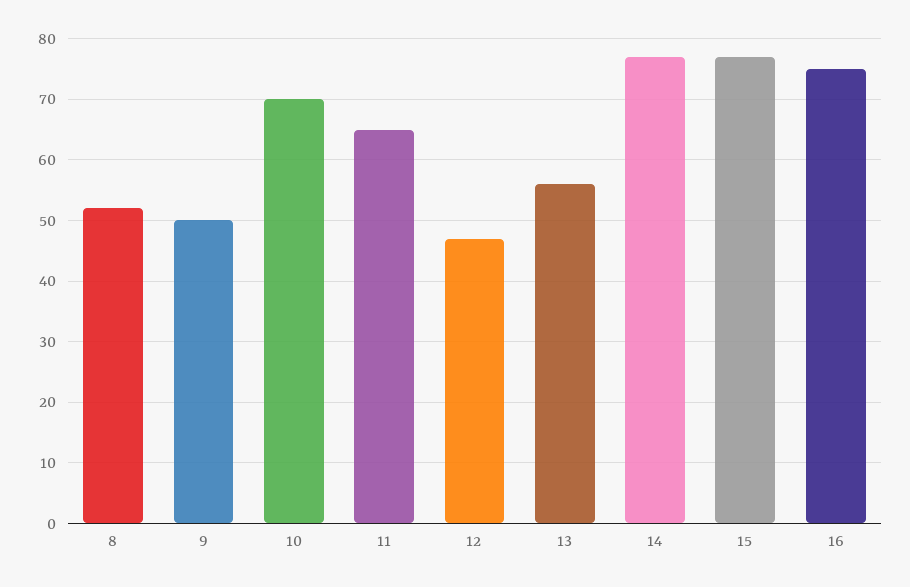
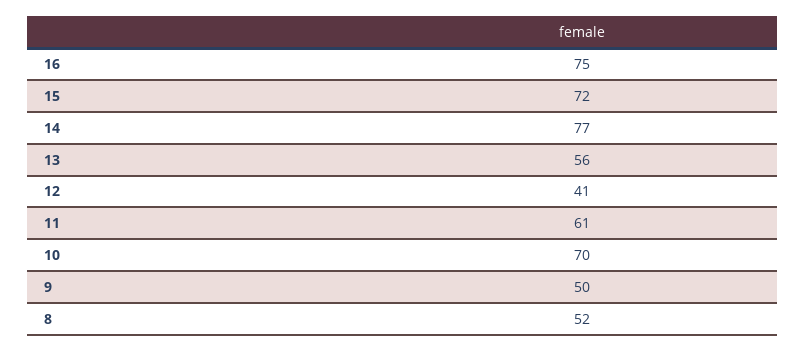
  {
    "8": 52,
    "9": 50,
    "10": 70,
-   "11": 65,
+   "11": 61,
-   "12": 47,
+   "12": 41,
    "13": 56,
    "14": 77,
-   "15": 77,
+   "15": 72,
    "16": 75
  }

